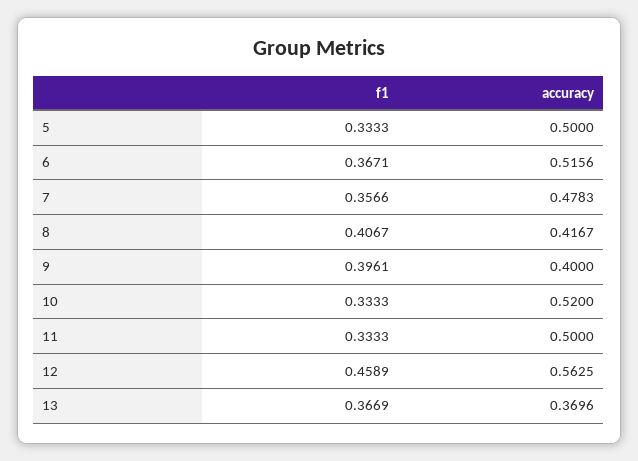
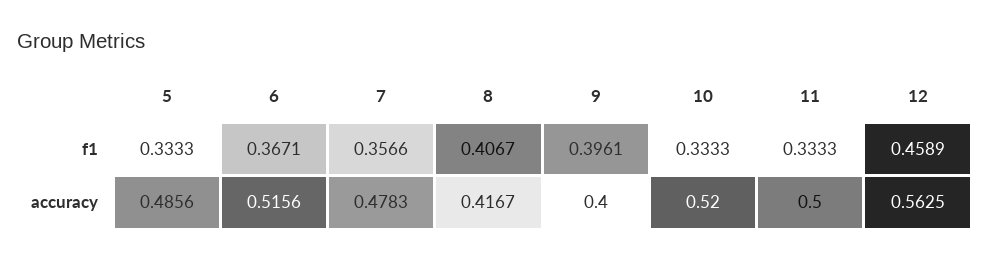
  {
    "f1": {
      "5": 0.3333,
      "6": 0.3671,
      "7": 0.3566,
      "8": 0.4067,
      "9": 0.3961,
      "10": 0.3333,
      "11": 0.3333,
-     "12": 0.4589,
+     "12": 0.4589
-     "13": 0.3669
    },
    "accuracy": {
-     "5": 0.5,
+     "5": 0.4856,
      "6": 0.5156,
      "7": 0.4783,
      "8": 0.4167,
      "9": 0.4,
      "10": 0.52,
      "11": 0.5,
-     "12": 0.5625,
+     "12": 0.5625
-     "13": 0.3696
    }
  }

